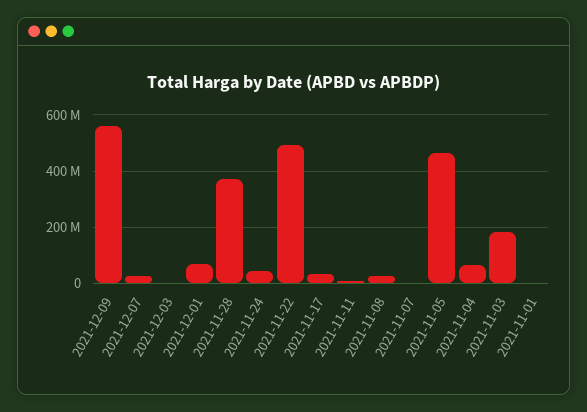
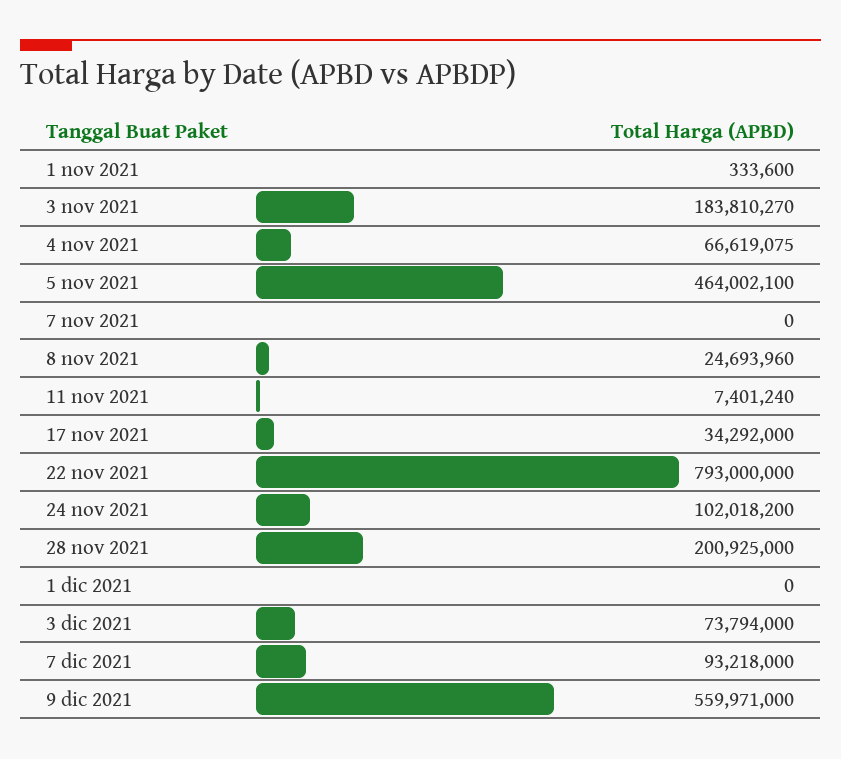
  {
    "2021-12-09": 559971000,
-   "2021-12-07": 25000000,
+   "2021-12-07": 93218000,
-   "2021-12-03": 0,
+   "2021-12-03": 73794000,
-   "2021-12-01": 75000000,
+   "2021-12-01": 0,
-   "2021-11-28": 375000000,
+   "2021-11-28": 200925000,
-   "2021-11-24": 50000000,
+   "2021-11-24": 102018200,
-   "2021-11-22": 500000000,
+   "2021-11-22": 793000000,
    "2021-11-17": 34292000,
    "2021-11-11": 7401240,
    "2021-11-08": 24693960,
    "2021-11-07": 0,
    "2021-11-05": 464002100,
    "2021-11-04": 66619075,
    "2021-11-03": 183810270,
    "2021-11-01": 333600
  }

